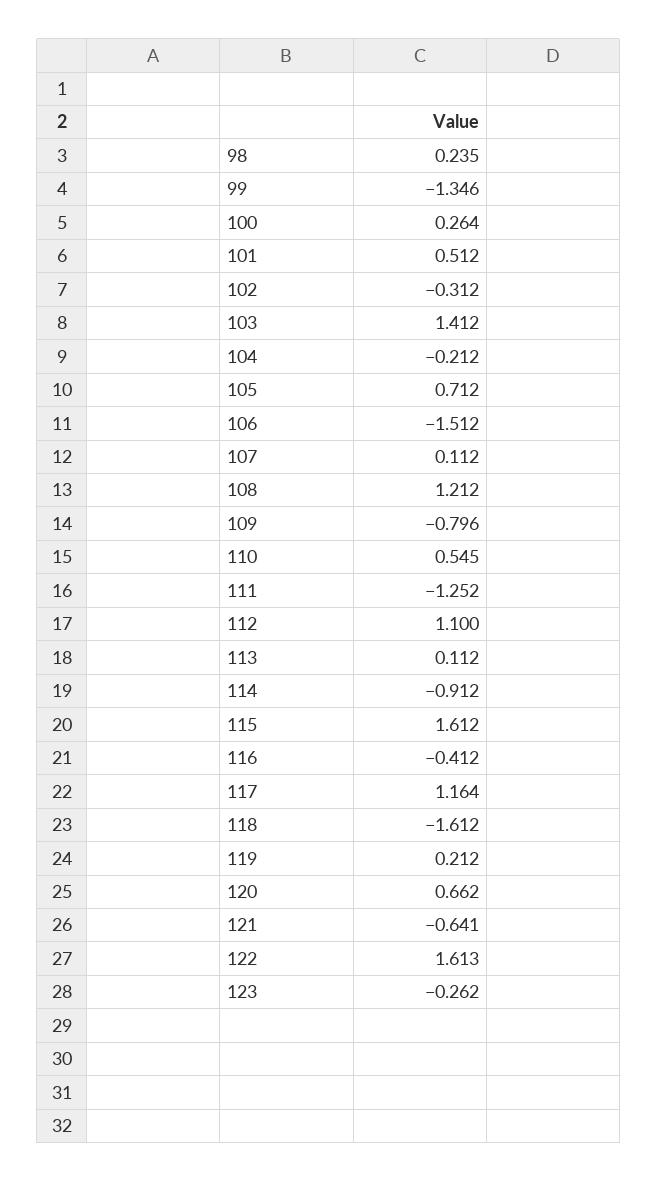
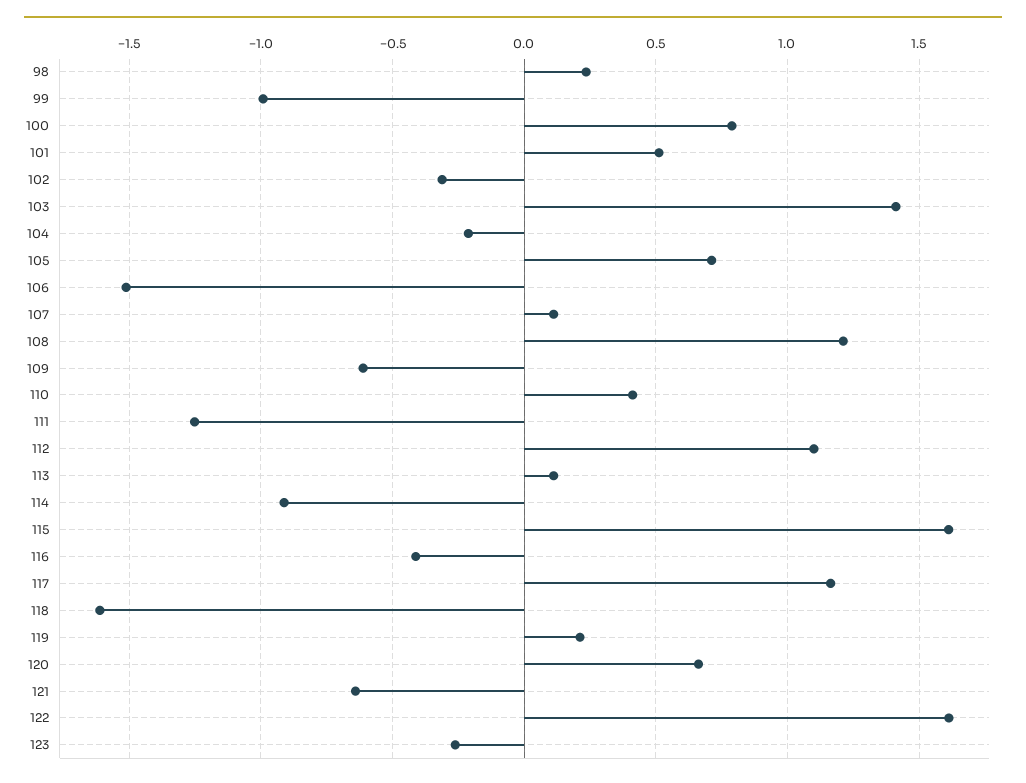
  {
    "98": 0.235,
-   "99": -1.346,
+   "99": -1,
-   "100": 0.264,
+   "100": 0.8,
    "101": 0.512,
    "102": -0.312,
    "103": 1.412,
    "104": -0.212,
    "105": 0.712,
    "106": -1.512,
    "107": 0.112,
    "108": 1.212,
-   "109": -0.796,
+   "109": -0.6,
-   "110": 0.545,
+   "110": 0.4,
    "111": -1.252,
    "112": 1.1,
    "113": 0.112,
    "114": -0.912,
    "115": 1.612,
    "116": -0.412,
    "117": 1.164,
    "118": -1.612,
    "119": 0.212,
    "120": 0.662,
    "121": -0.641,
    "122": 1.613,
    "123": -0.262
  }

